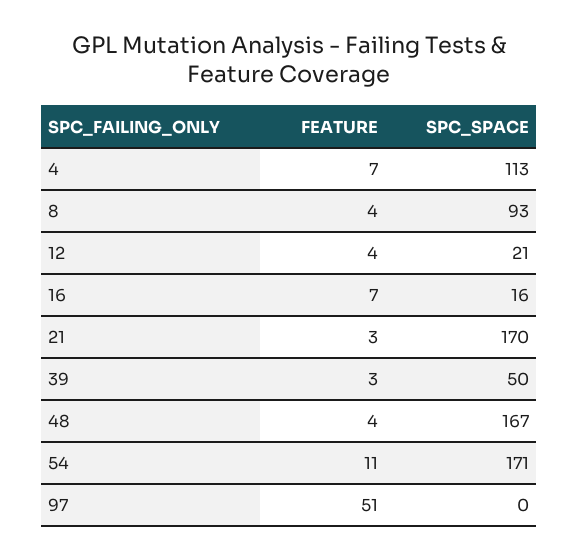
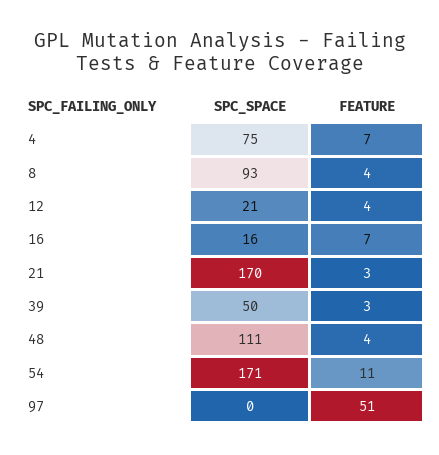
  {
    "FEATURE": {
      "4": 7,
      "8": 4,
      "12": 4,
      "16": 7,
      "21": 3,
      "39": 3,
      "48": 4,
      "54": 11,
      "97": 51
    },
    "SPC_SPACE": {
-     "4": 113,
+     "4": 75,
      "8": 93,
      "12": 21,
      "16": 16,
      "21": 170,
      "39": 50,
-     "48": 167,
+     "48": 111,
      "54": 171,
      "97": 0
    }
  }

